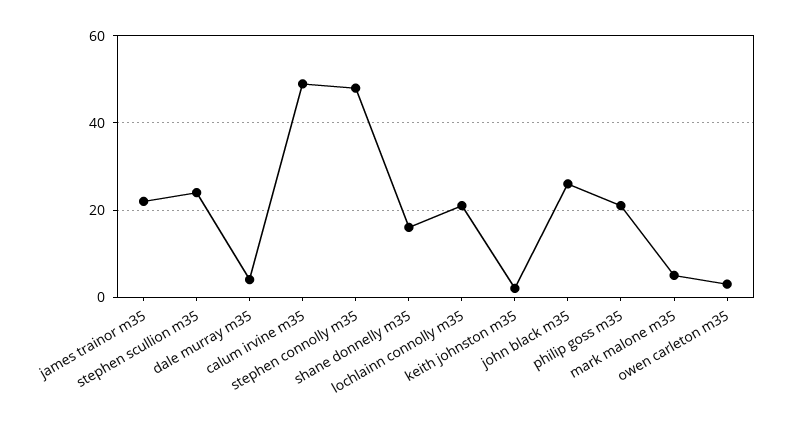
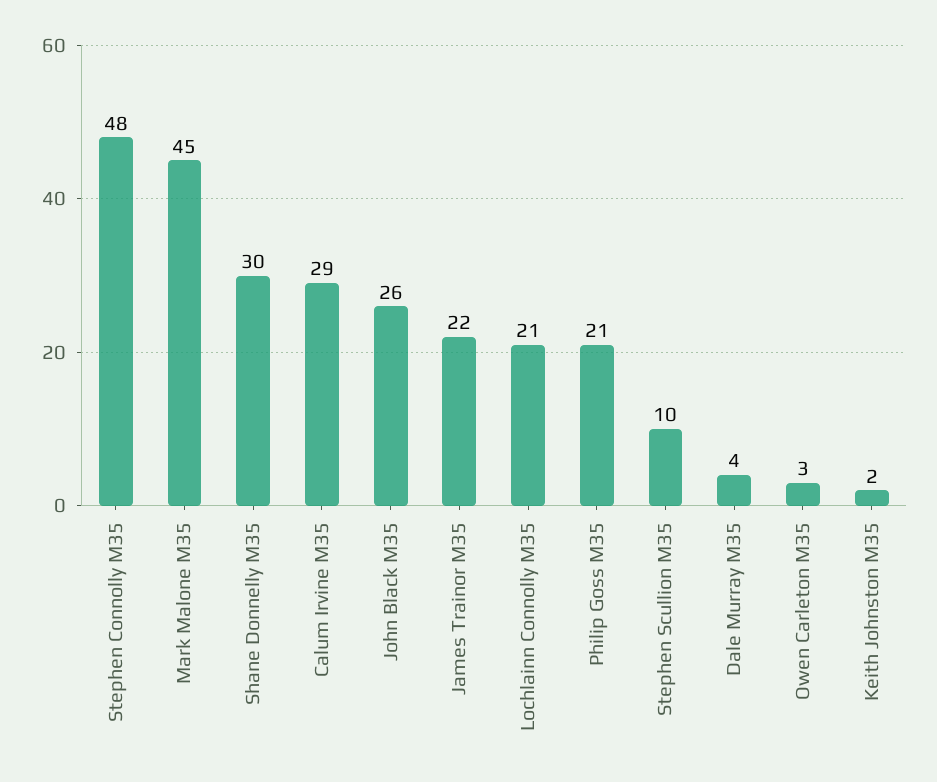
  {
    "james trainor m35": 22,
-   "stephen scullion m35": 25,
+   "stephen scullion m35": 10,
    "dale murray m35": 4,
-   "calum irvine m35": 50,
+   "calum irvine m35": 29,
    "stephen connolly m35": 48,
-   "shane donnelly m35": 15,
+   "shane donnelly m35": 30,
    "lochlainn connolly m35": 21,
    "keith johnston m35": 2,
    "john black m35": 26,
    "philip goss m35": 21,
-   "mark malone m35": 5,
+   "mark malone m35": 45,
    "owen carleton m35": 3
  }

